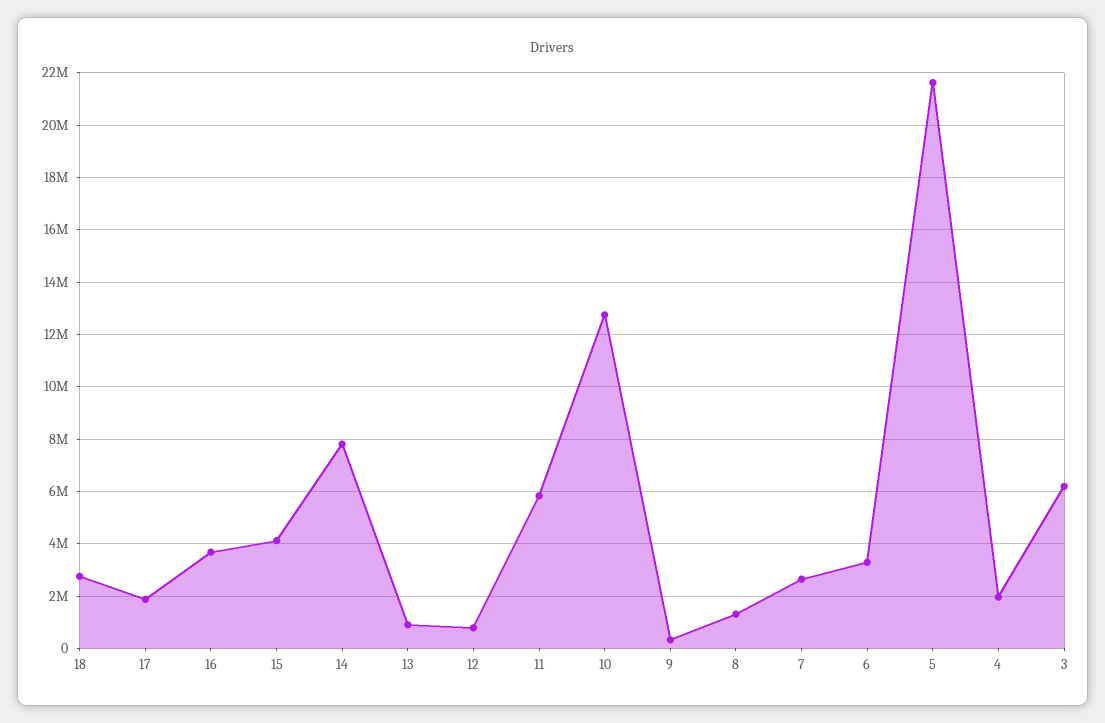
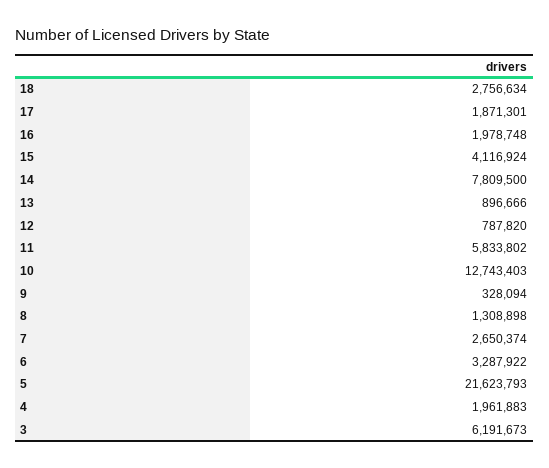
  {
    "18": 2756634,
    "17": 1871301,
-   "16": 3750000,
+   "16": 1978748,
    "15": 4116924,
    "14": 7809500,
    "13": 896666,
    "12": 787820,
    "11": 5833802,
    "10": 12743403,
    "9": 328094,
    "8": 1308898,
    "7": 2650374,
    "6": 3287922,
    "5": 21623793,
    "4": 1961883,
    "3": 6191673
  }

